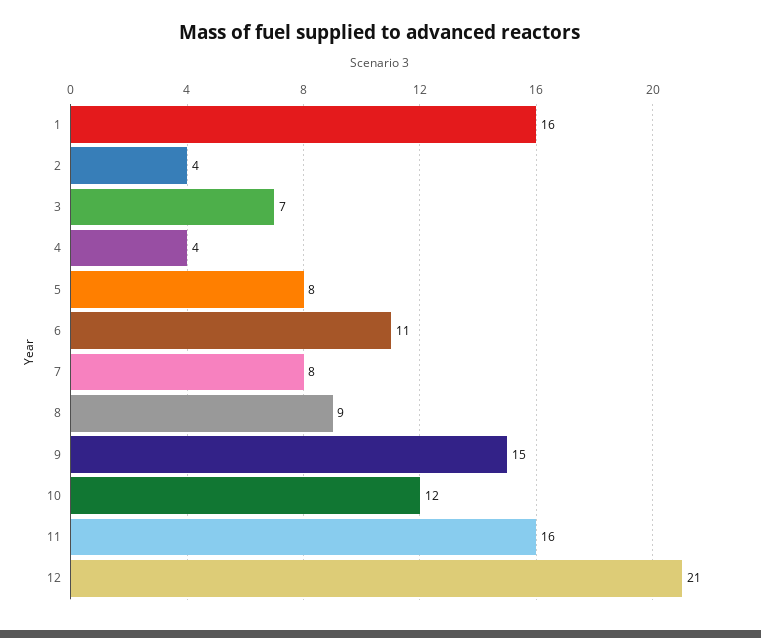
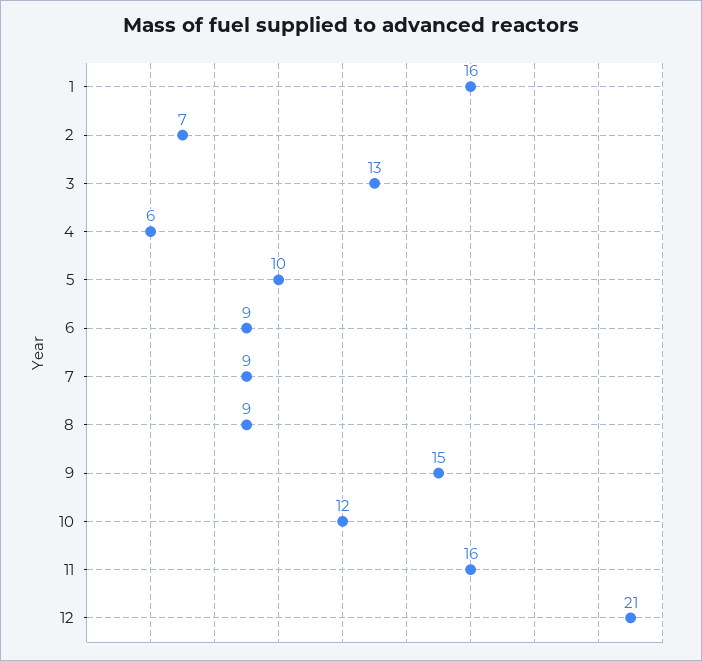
  {
    "1": 16,
-   "2": 4,
+   "2": 7,
-   "3": 7,
+   "3": 13,
-   "4": 4,
+   "4": 6,
-   "5": 8,
+   "5": 10,
-   "6": 11,
+   "6": 9,
-   "7": 8,
+   "7": 9,
    "8": 9,
    "9": 15,
    "10": 12,
    "11": 16,
    "12": 21
  }

